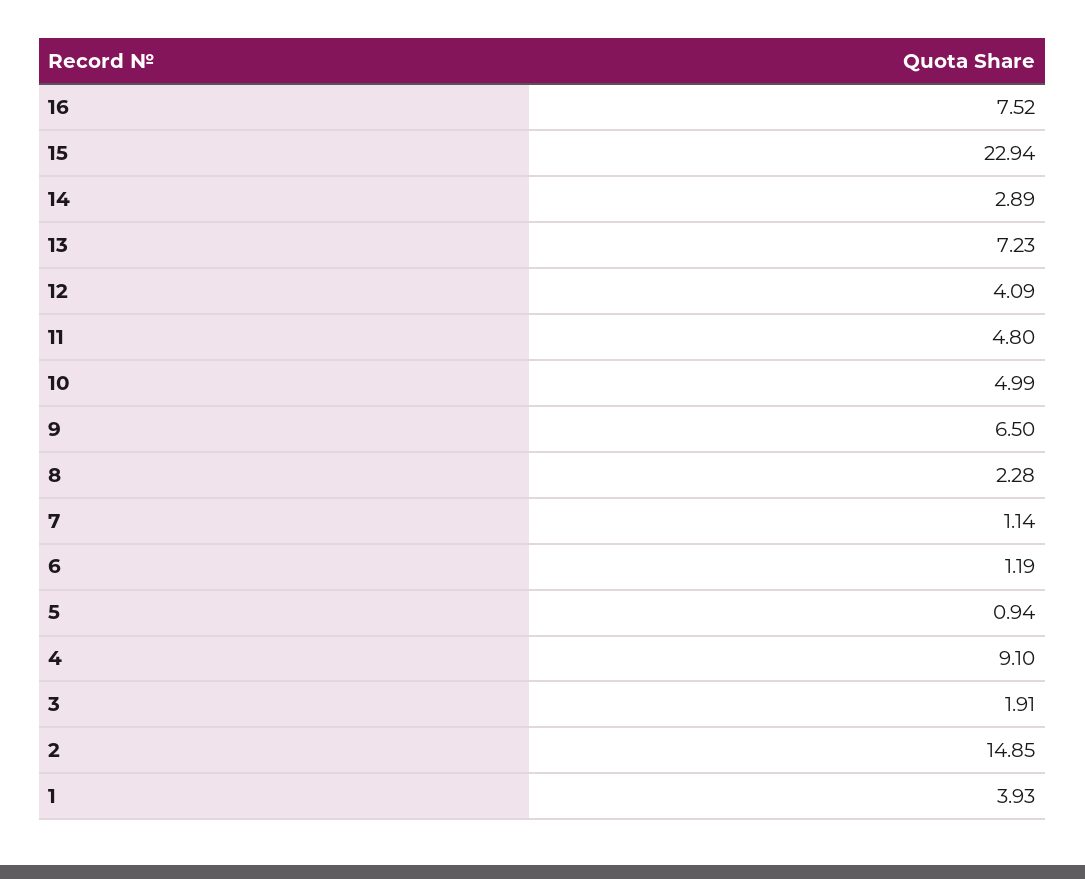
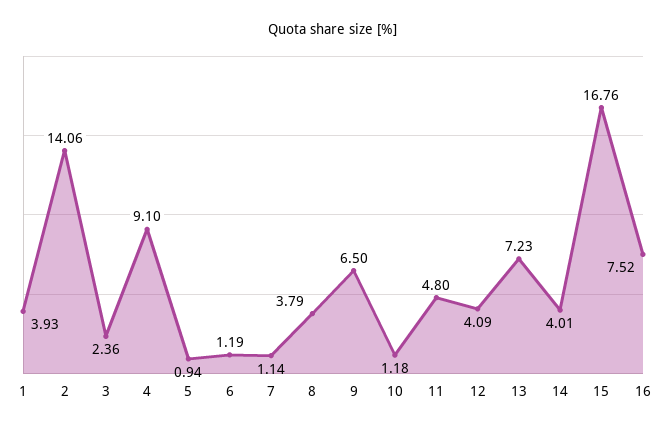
  {
    "16": 7.52,
-   "15": 22.94,
+   "15": 16.76,
-   "14": 2.89,
+   "14": 4.01,
    "13": 7.23,
    "12": 4.09,
    "11": 4.8,
-   "10": 4.99,
+   "10": 1.18,
    "9": 6.5,
-   "8": 2.28,
+   "8": 3.79,
    "7": 1.14,
    "6": 1.19,
    "5": 0.94,
    "4": 9.1,
-   "3": 1.91,
+   "3": 2.36,
-   "2": 14.85,
+   "2": 14.06,
    "1": 3.93
  }

